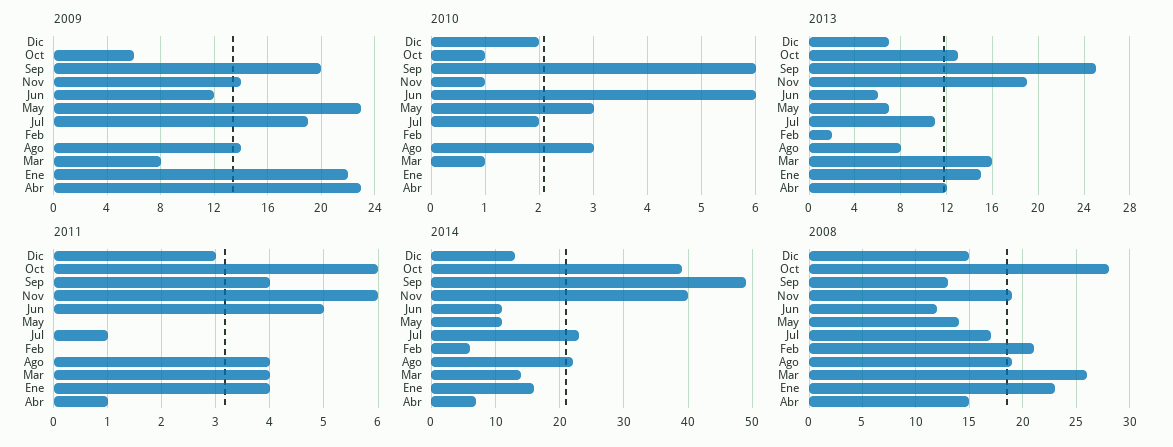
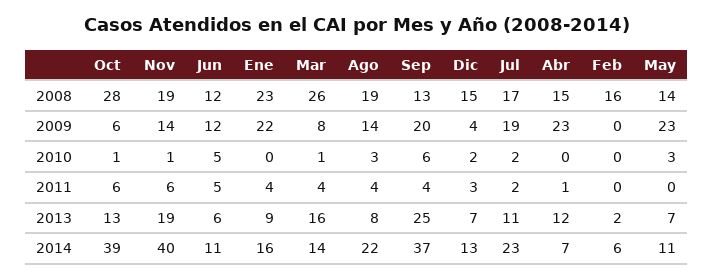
  {
    "2009": {
-     "Dic": 0,
+     "Dic": 4,
      "Oct": 6,
      "Sep": 20,
      "Nov": 14,
      "Jun": 12,
      "May": 23,
      "Jul": 19,
      "Feb": 0,
      "Ago": 14,
      "Mar": 8,
      "Ene": 22,
      "Abr": 23
    },
    "2010": {
      "Dic": 2,
      "Oct": 1,
      "Sep": 6,
      "Nov": 1,
-     "Jun": 6,
+     "Jun": 5,
      "May": 3,
      "Jul": 2,
      "Feb": 0,
      "Ago": 3,
      "Mar": 1,
      "Ene": 0,
      "Abr": 0
    },
    "2013": {
      "Dic": 7,
      "Oct": 13,
      "Sep": 25,
      "Nov": 19,
      "Jun": 6,
      "May": 7,
      "Jul": 11,
      "Feb": 2,
      "Ago": 8,
      "Mar": 16,
-     "Ene": 15,
+     "Ene": 9,
      "Abr": 12
    },
    "2011": {
      "Dic": 3,
      "Oct": 6,
      "Sep": 4,
      "Nov": 6,
      "Jun": 5,
      "May": 0,
-     "Jul": 1,
+     "Jul": 2,
      "Feb": 0,
      "Ago": 4,
      "Mar": 4,
      "Ene": 4,
      "Abr": 1
    },
    "2014": {
      "Dic": 13,
      "Oct": 39,
-     "Sep": 49,
+     "Sep": 37,
      "Nov": 40,
      "Jun": 11,
      "May": 11,
      "Jul": 23,
      "Feb": 6,
      "Ago": 22,
      "Mar": 14,
      "Ene": 16,
      "Abr": 7
    },
    "2008": {
      "Dic": 15,
      "Oct": 28,
      "Sep": 13,
      "Nov": 19,
      "Jun": 12,
      "May": 14,
      "Jul": 17,
-     "Feb": 21,
+     "Feb": 16,
      "Ago": 19,
      "Mar": 26,
      "Ene": 23,
      "Abr": 15
    }
  }

